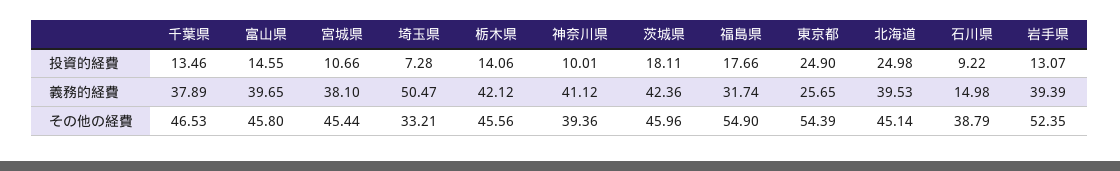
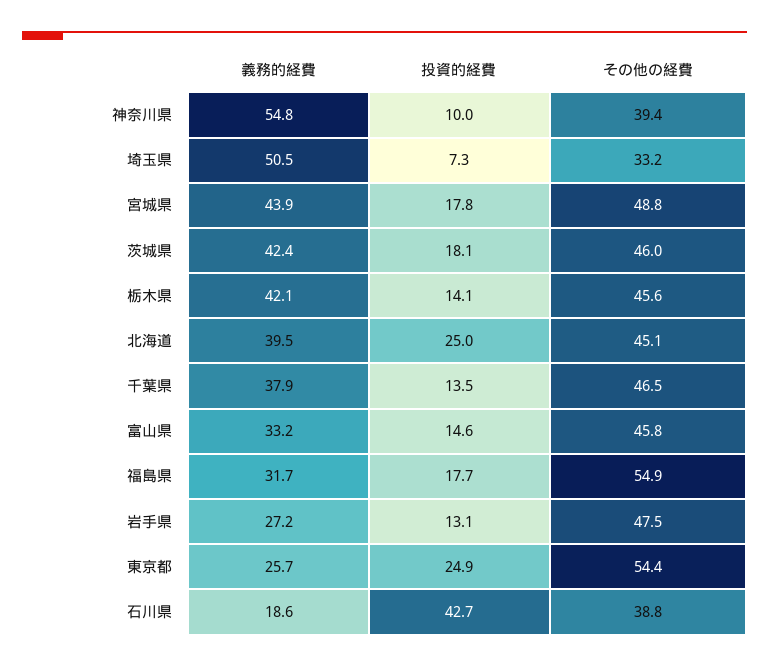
  {
    "千葉県": {
      "投資的経費": 13.46,
      "義務的経費": 37.89,
      "その他の経費": 46.53
    },
    "富山県": {
      "投資的経費": 14.55,
-     "義務的経費": 39.65,
+     "義務的経費": 33.2,
      "その他の経費": 45.8
    },
    "宮城県": {
-     "投資的経費": 10.66,
+     "投資的経費": 17.8,
-     "義務的経費": 38.1,
+     "義務的経費": 43.9,
-     "その他の経費": 45.44
+     "その他の経費": 48.8
    },
    "埼玉県": {
      "投資的経費": 7.28,
      "義務的経費": 50.47,
      "その他の経費": 33.21
    },
    "栃木県": {
      "投資的経費": 14.06,
      "義務的経費": 42.12,
      "その他の経費": 45.56
    },
    "神奈川県": {
      "投資的経費": 10.01,
-     "義務的経費": 41.12,
+     "義務的経費": 54.8,
      "その他の経費": 39.36
    },
    "茨城県": {
      "投資的経費": 18.11,
      "義務的経費": 42.36,
      "その他の経費": 45.96
    },
    "福島県": {
      "投資的経費": 17.66,
      "義務的経費": 31.74,
      "その他の経費": 54.9
    },
    "東京都": {
      "投資的経費": 24.9,
      "義務的経費": 25.65,
      "その他の経費": 54.39
    },
    "北海道": {
      "投資的経費": 24.98,
      "義務的経費": 39.53,
      "その他の経費": 45.14
    },
    "石川県": {
-     "投資的経費": 9.22,
+     "投資的経費": 42.7,
-     "義務的経費": 14.98,
+     "義務的経費": 18.6,
      "その他の経費": 38.79
    },
    "岩手県": {
      "投資的経費": 13.07,
-     "義務的経費": 39.39,
+     "義務的経費": 27.2,
-     "その他の経費": 52.35
+     "その他の経費": 47.5
    }
  }

